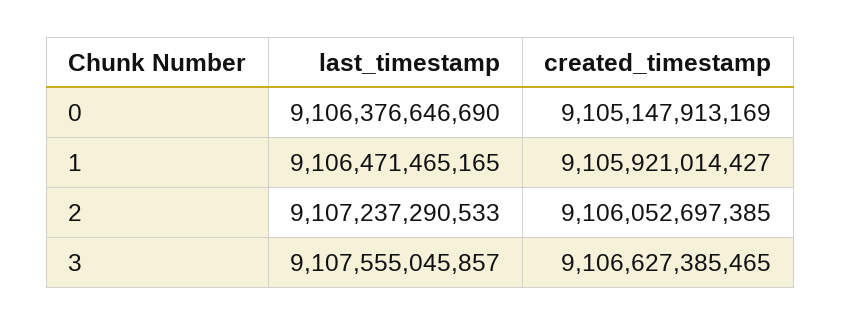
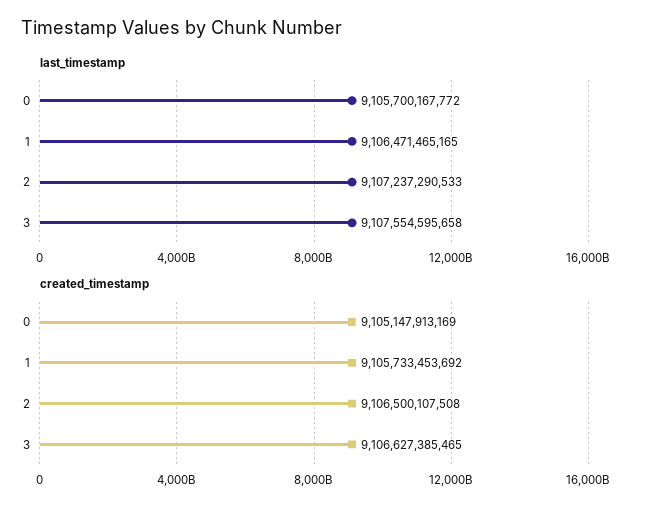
  {
    "last_timestamp": {
-     "0": 9106376646690,
+     "0": 9105700167772,
      "1": 9106471465165,
      "2": 9107237290533,
-     "3": 9107555045857
+     "3": 9107554595658
    },
    "created_timestamp": {
      "0": 9105147913169,
-     "1": 9105921014427,
+     "1": 9105733453692,
-     "2": 9106052697385,
+     "2": 9106500107508,
      "3": 9106627385465
    }
  }

